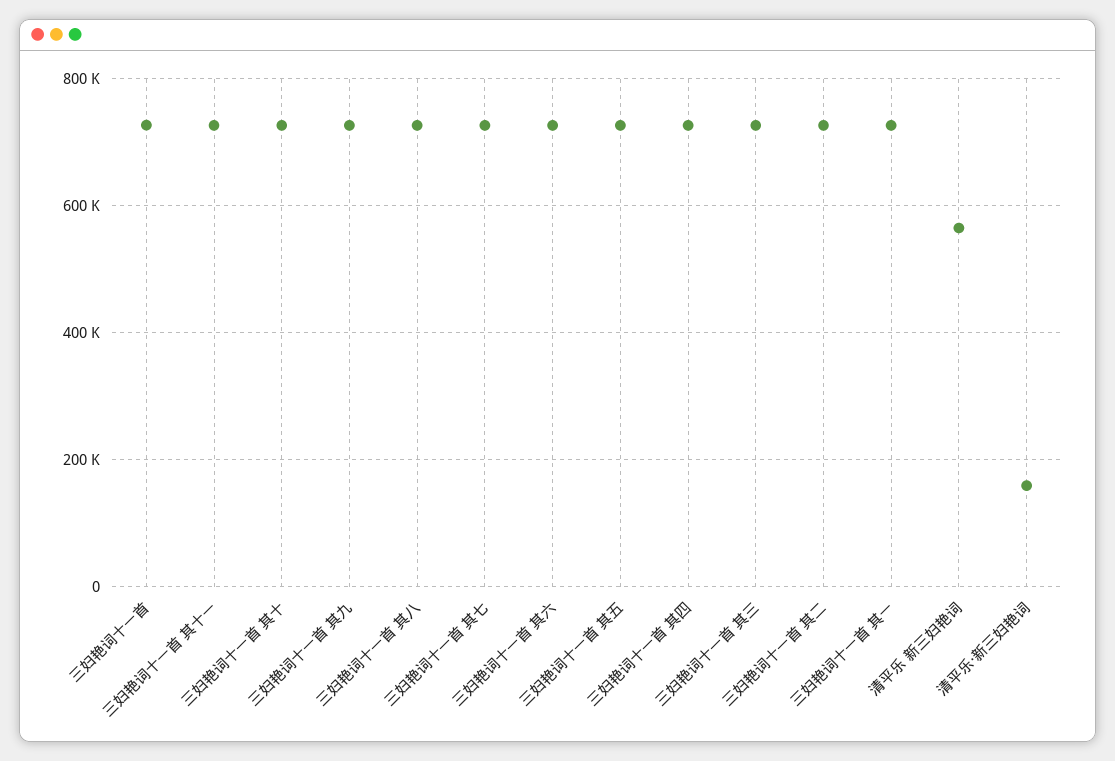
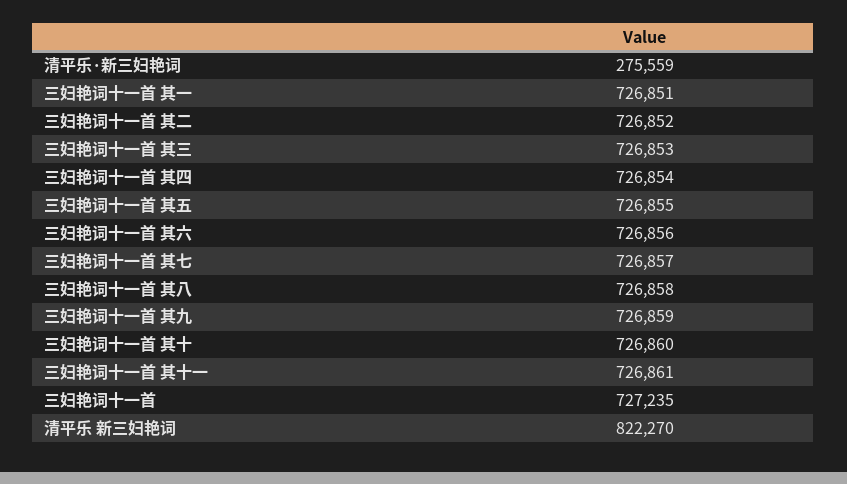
  {
    "三妇艳词十一首": 727235,
    "三妇艳词十一首 其十一": 726861,
    "三妇艳词十一首 其十": 726860,
    "三妇艳词十一首 其九": 726859,
    "三妇艳词十一首 其八": 726858,
    "三妇艳词十一首 其七": 726857,
    "三妇艳词十一首 其六": 726856,
    "三妇艳词十一首 其五": 726855,
    "三妇艳词十一首 其四": 726854,
    "三妇艳词十一首 其三": 726853,
    "三妇艳词十一首 其二": 726852,
    "三妇艳词十一首 其一": 726851,
-   "清平乐 新三妇艳词": 560000,
+   "清平乐 新三妇艳词": 822270,
-   "清平乐·新三妇艳词": 160000
+   "清平乐·新三妇艳词": 275559
  }

